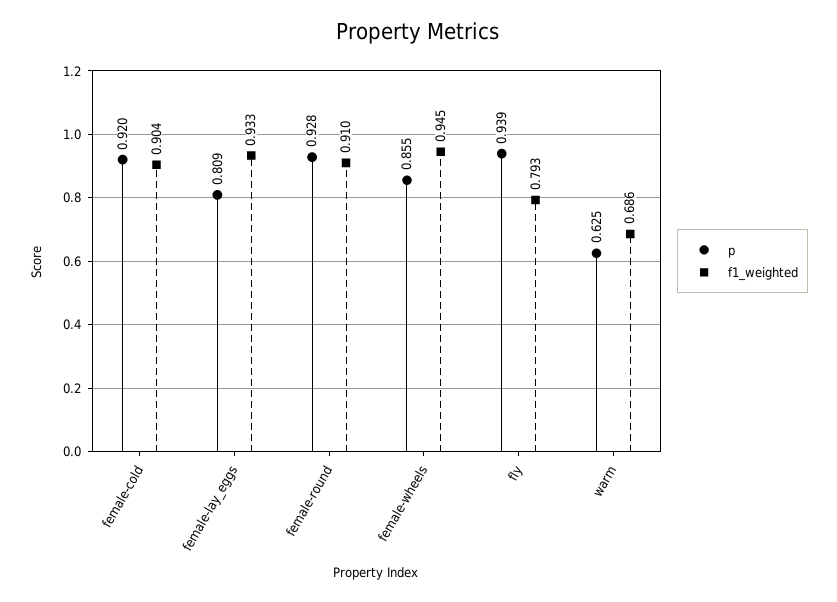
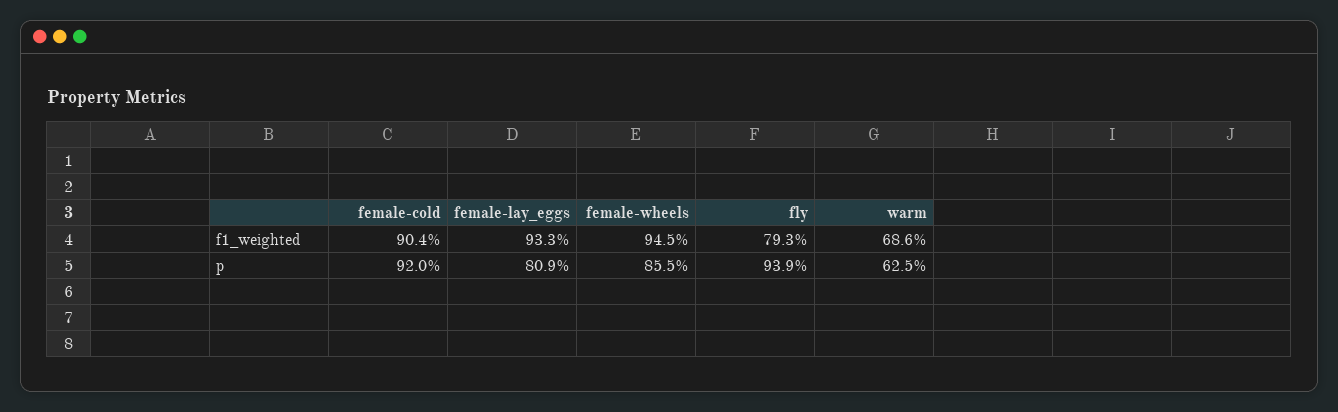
  {
    "p": {
      "female-cold": 0.92,
      "female-lay_eggs": 0.809,
-     "female-round": 0.928,
      "female-wheels": 0.855,
      "fly": 0.939,
      "warm": 0.625
    },
    "f1_weighted": {
      "female-cold": 0.904,
      "female-lay_eggs": 0.933,
-     "female-round": 0.91,
      "female-wheels": 0.945,
      "fly": 0.793,
      "warm": 0.686
    }
  }

